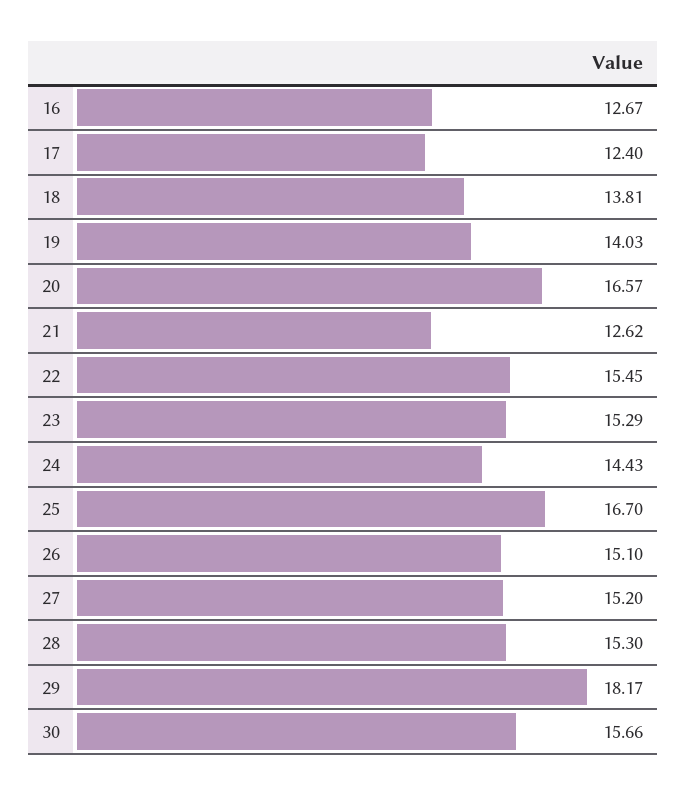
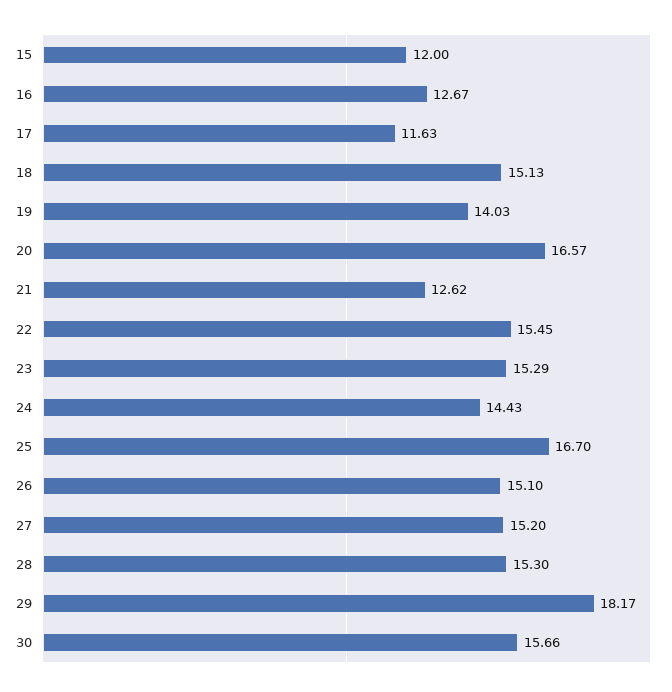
  {
    "16": 12.67,
-   "17": 12.4,
+   "17": 11.63,
-   "18": 13.81,
+   "18": 15.13,
    "19": 14.03,
    "20": 16.57,
    "21": 12.62,
    "22": 15.45,
    "23": 15.29,
    "24": 14.43,
    "25": 16.7,
    "26": 15.1,
    "27": 15.2,
    "28": 15.3,
    "29": 18.17,
-   "30": 15.66
+   "30": 15.66,
+   "15": 12
  }

